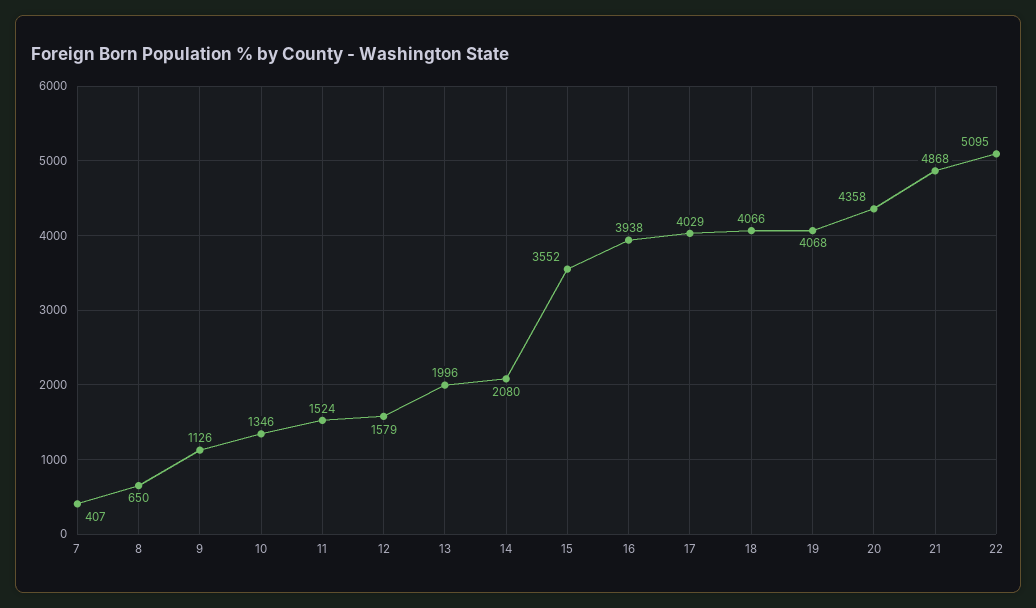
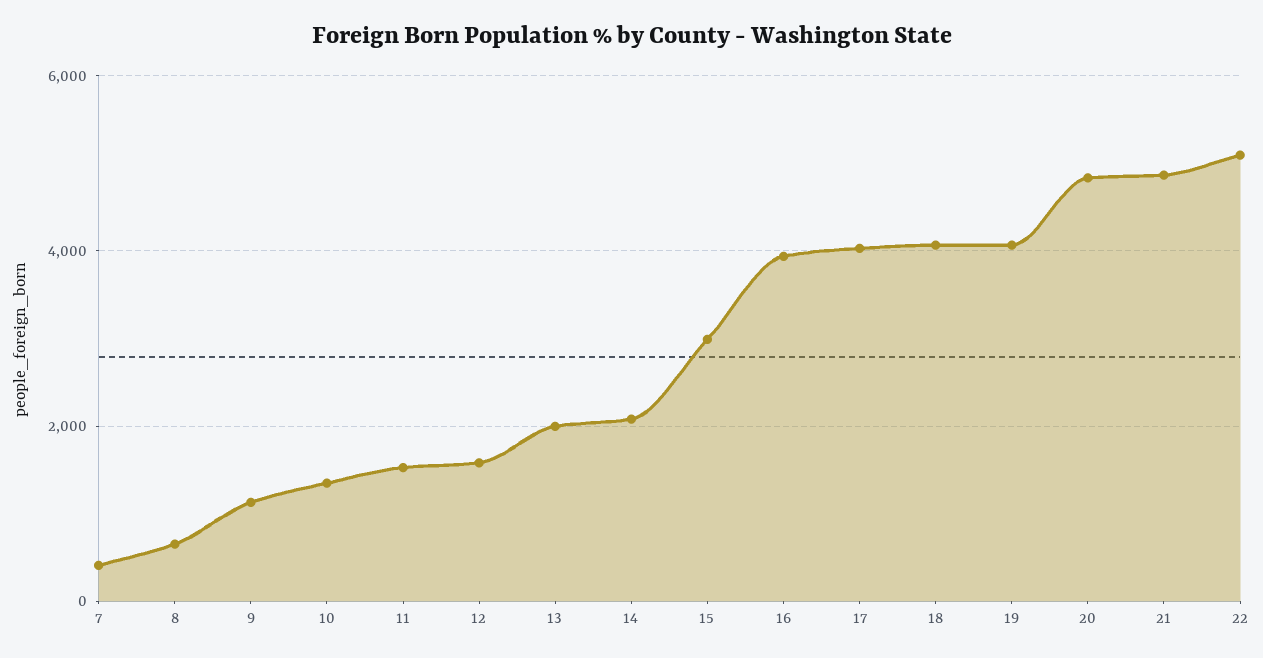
  {
    "7": 407,
    "8": 650,
    "9": 1126,
    "10": 1346,
    "11": 1524,
    "12": 1579,
    "13": 1996,
    "14": 2080,
-   "15": 3552,
+   "15": 3000,
    "16": 3938,
    "17": 4029,
    "18": 4066,
    "19": 4068,
-   "20": 4358,
+   "20": 4800,
    "21": 4868,
    "22": 5095
  }

